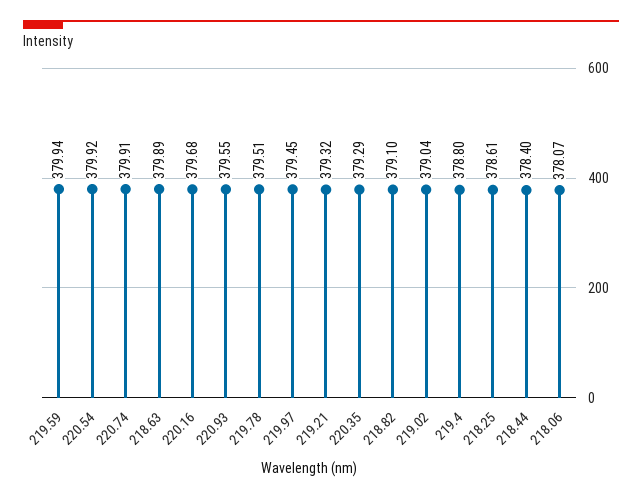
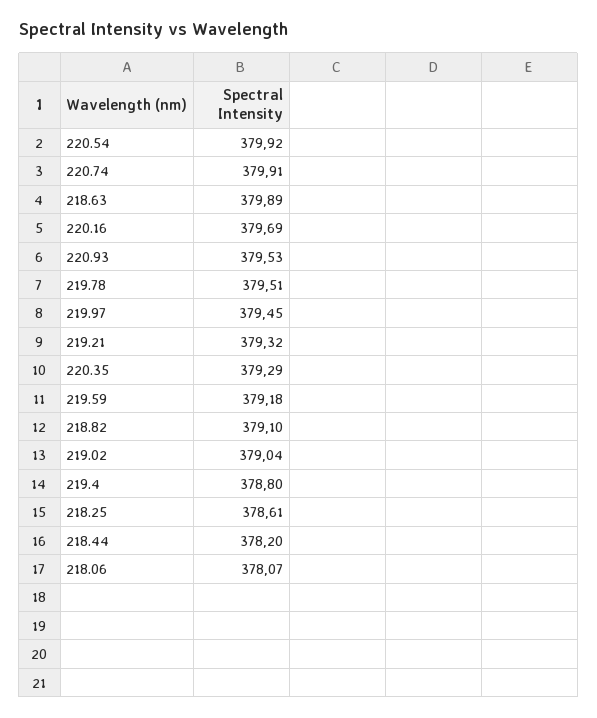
  {
-   "219.59": 379.94,
+   "219.59": 379.18,
    "220.54": 379.92,
    "220.74": 379.91,
    "218.63": 379.89,
-   "220.16": 379.68,
+   "220.16": 379.69,
-   "220.93": 379.55,
+   "220.93": 379.53,
    "219.78": 379.51,
    "219.97": 379.45,
    "219.21": 379.32,
    "220.35": 379.29,
    "218.82": 379.1,
    "219.02": 379.04,
    "219.4": 378.8,
    "218.25": 378.61,
-   "218.44": 378.4,
+   "218.44": 378.2,
    "218.06": 378.07
  }

